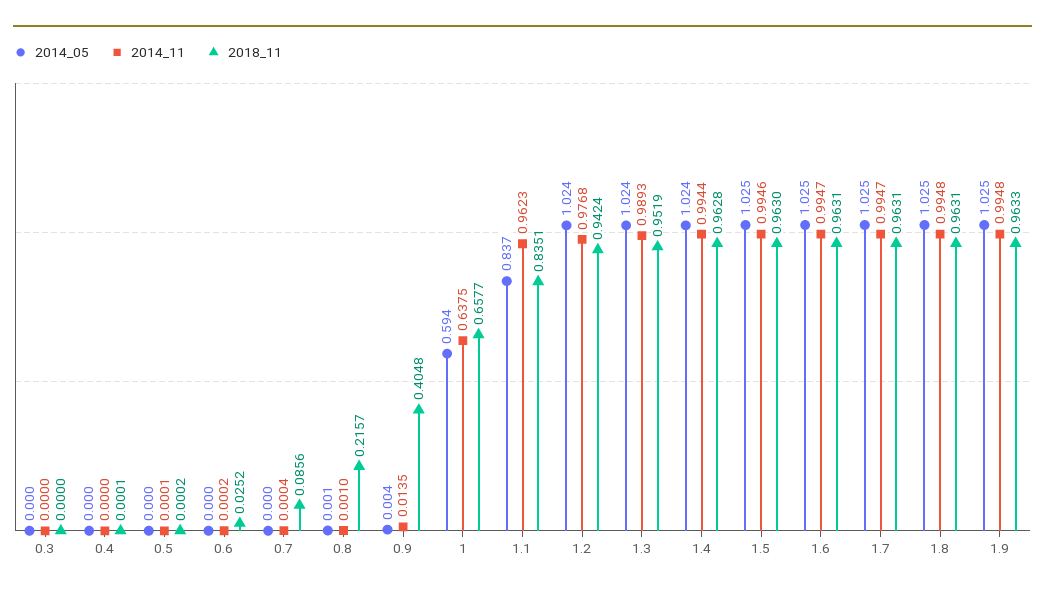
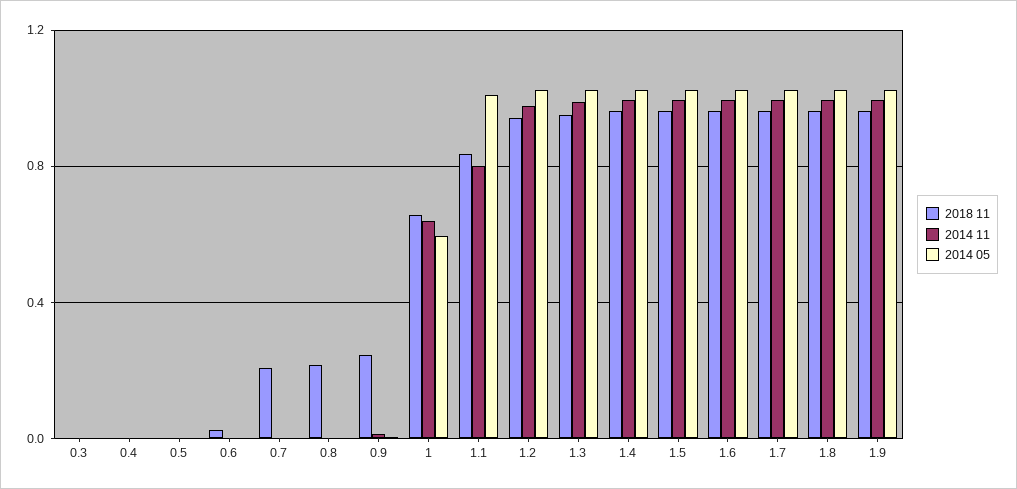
  {
    "2014_05": {
      "0.3": 0,
      "0.4": 0,
      "0.5": 0,
      "0.6": 0,
      "0.7": 0,
      "0.8": 0.001,
      "0.9": 0.004,
      "1": 0.594,
-     "1.1": 0.837,
+     "1.1": 1,
      "1.2": 1.024,
      "1.3": 1.024,
      "1.4": 1.024,
      "1.5": 1.025,
      "1.6": 1.025,
      "1.7": 1.025,
      "1.8": 1.025,
      "1.9": 1.025
    },
    "2014_11": {
      "0.3": 0,
      "0.4": 0,
      "0.5": 0.0001,
      "0.6": 0.0002,
      "0.7": 0.0004,
      "0.8": 0.001,
      "0.9": 0.0135,
      "1": 0.6375,
-     "1.1": 0.9623,
+     "1.1": 0.8,
      "1.2": 0.9768,
      "1.3": 0.9893,
      "1.4": 0.9944,
      "1.5": 0.9946,
      "1.6": 0.9947,
      "1.7": 0.9947,
      "1.8": 0.9948,
      "1.9": 0.9948
    },
    "2018_11": {
      "0.3": 0,
      "0.4": 0.0001,
      "0.5": 0.0002,
      "0.6": 0.0252,
-     "0.7": 0.0856,
+     "0.7": 0.2,
      "0.8": 0.2157,
-     "0.9": 0.4048,
+     "0.9": 0.25,
      "1": 0.6577,
      "1.1": 0.8351,
      "1.2": 0.9424,
      "1.3": 0.9519,
      "1.4": 0.9628,
      "1.5": 0.963,
      "1.6": 0.9631,
      "1.7": 0.9631,
      "1.8": 0.9631,
      "1.9": 0.9633
    }
  }

